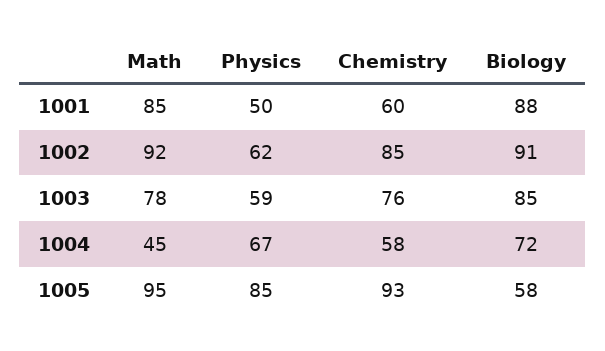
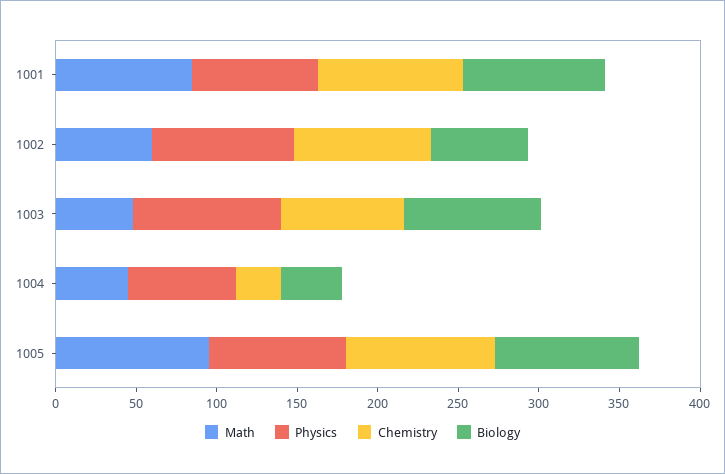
  {
    "Math": {
      "1001": 85,
-     "1002": 92,
+     "1002": 60,
-     "1003": 78,
+     "1003": 50,
      "1004": 45,
      "1005": 95
    },
    "Physics": {
-     "1001": 50,
+     "1001": 80,
-     "1002": 62,
+     "1002": 90,
-     "1003": 59,
+     "1003": 90,
      "1004": 67,
      "1005": 85
    },
    "Chemistry": {
-     "1001": 60,
+     "1001": 90,
      "1002": 85,
      "1003": 76,
-     "1004": 58,
+     "1004": 30,
      "1005": 93
    },
    "Biology": {
      "1001": 88,
-     "1002": 91,
+     "1002": 60,
      "1003": 85,
-     "1004": 72,
+     "1004": 40,
-     "1005": 58
+     "1005": 90
    }
  }

